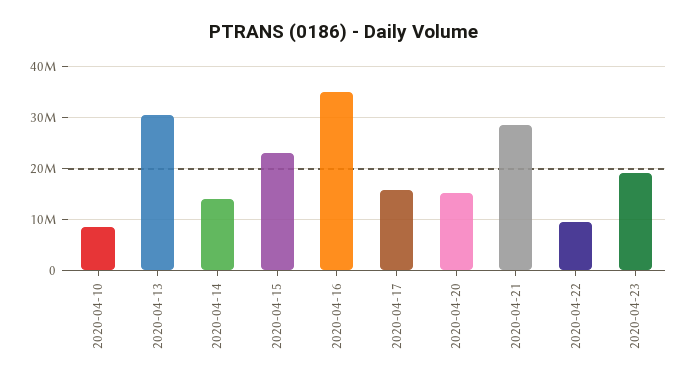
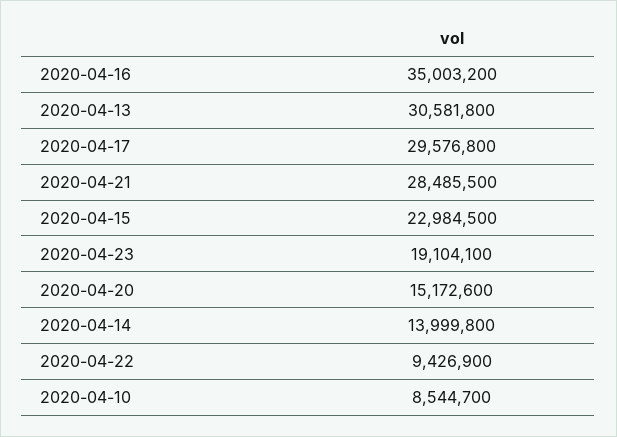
  {
    "2020-04-10": 8544700,
    "2020-04-13": 30581800,
    "2020-04-14": 13999800,
    "2020-04-15": 22984500,
    "2020-04-16": 35003200,
-   "2020-04-17": 16000000,
+   "2020-04-17": 29576800,
    "2020-04-20": 15172600,
    "2020-04-21": 28485500,
    "2020-04-22": 9426900,
    "2020-04-23": 19104100
  }

